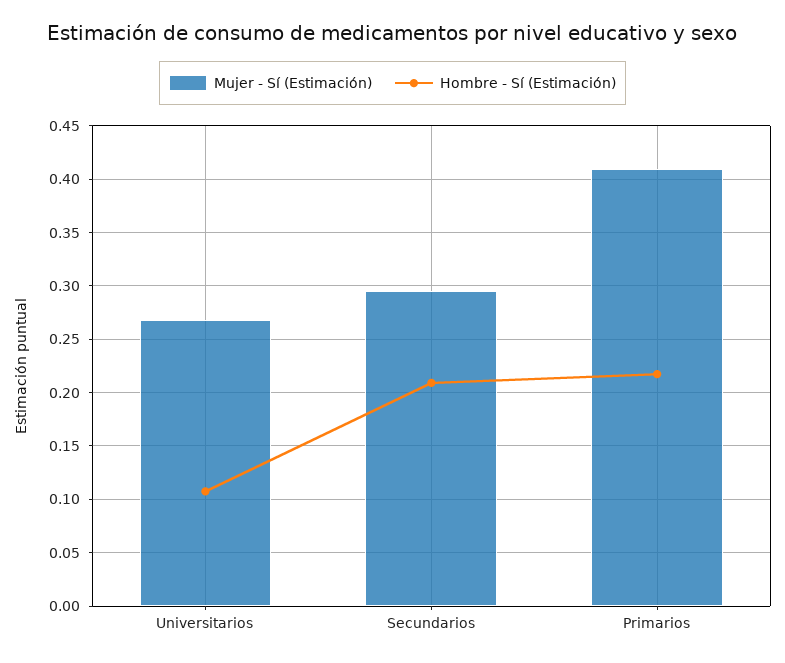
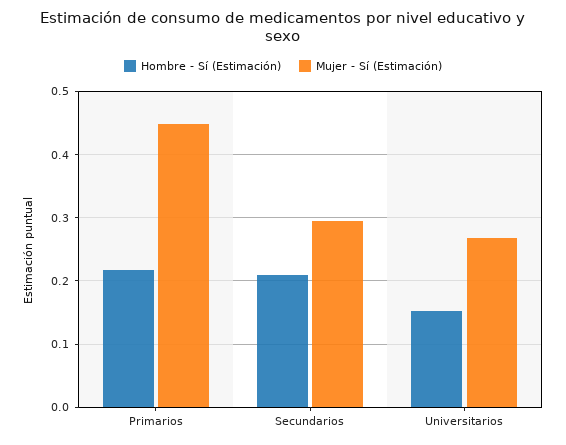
  {
    "Mujer - Sí (Estimación)": {
      "Universitarios": 0.27,
      "Secundarios": 0.3,
-     "Primarios": 0.41
+     "Primarios": 0.45
    },
    "Hombre - Sí (Estimación)": {
-     "Universitarios": 0.11,
+     "Universitarios": 0.15,
      "Secundarios": 0.21,
      "Primarios": 0.22
    }
  }

